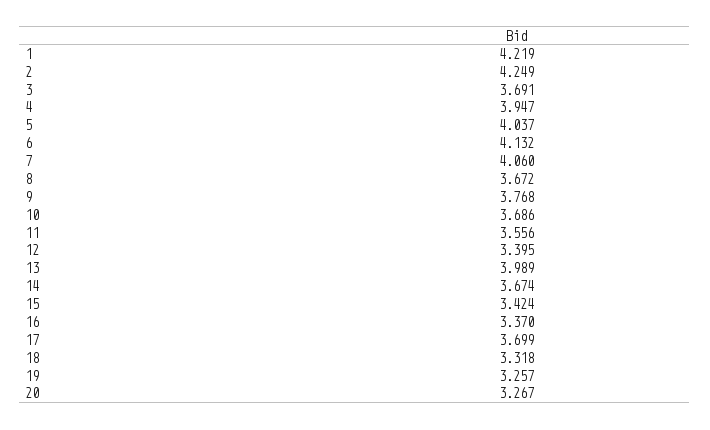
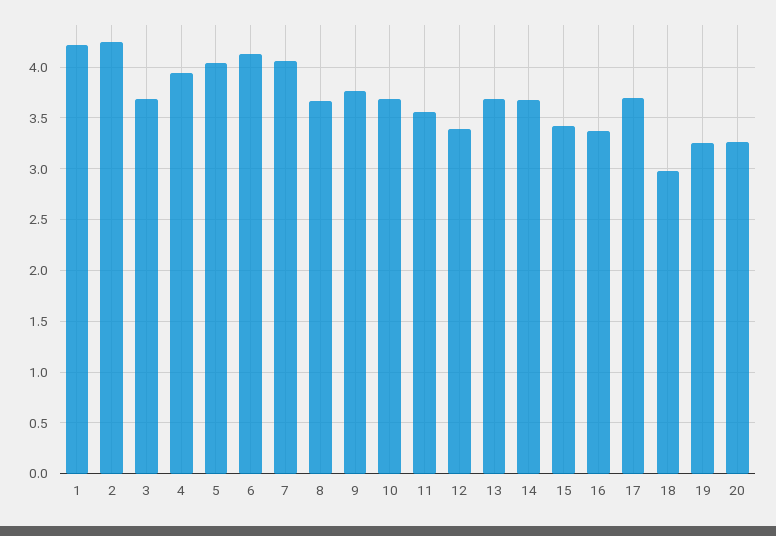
  {
    "1": 4.219,
    "2": 4.249,
    "3": 3.691,
    "4": 3.947,
    "5": 4.037,
    "6": 4.132,
    "7": 4.06,
    "8": 3.672,
    "9": 3.768,
    "10": 3.686,
    "11": 3.556,
    "12": 3.395,
-   "13": 3.989,
+   "13": 3.7,
    "14": 3.674,
    "15": 3.424,
    "16": 3.37,
    "17": 3.699,
-   "18": 3.318,
+   "18": 3,
    "19": 3.257,
    "20": 3.267
  }

